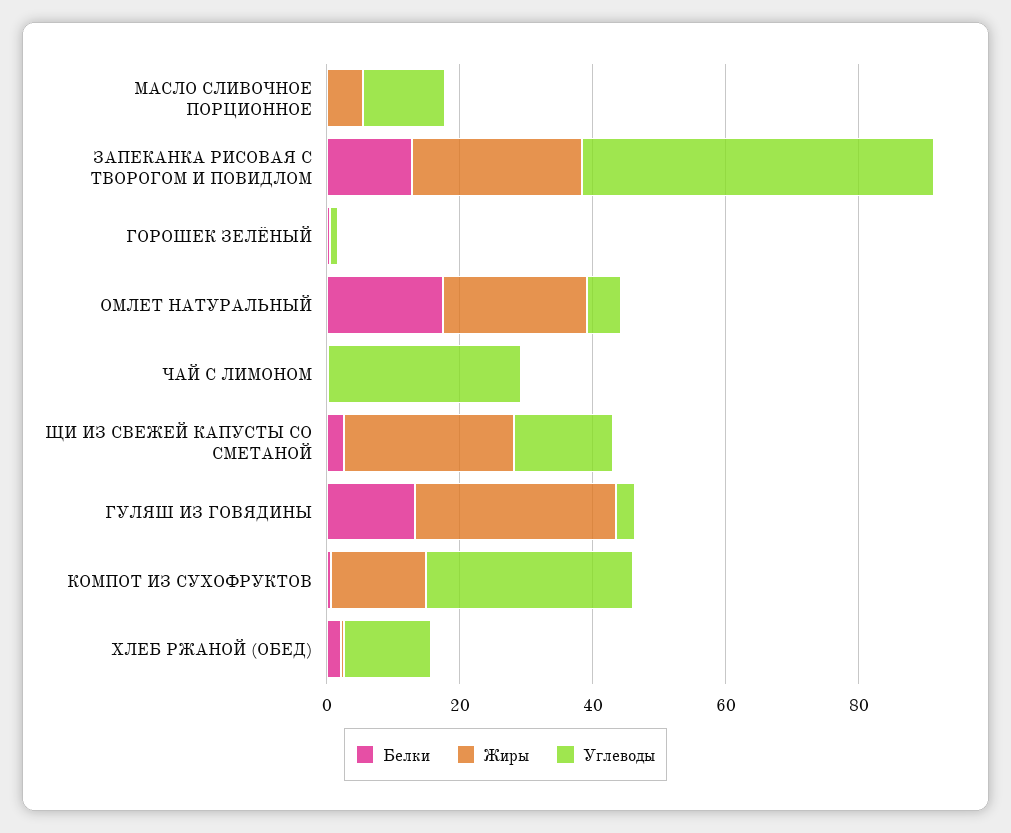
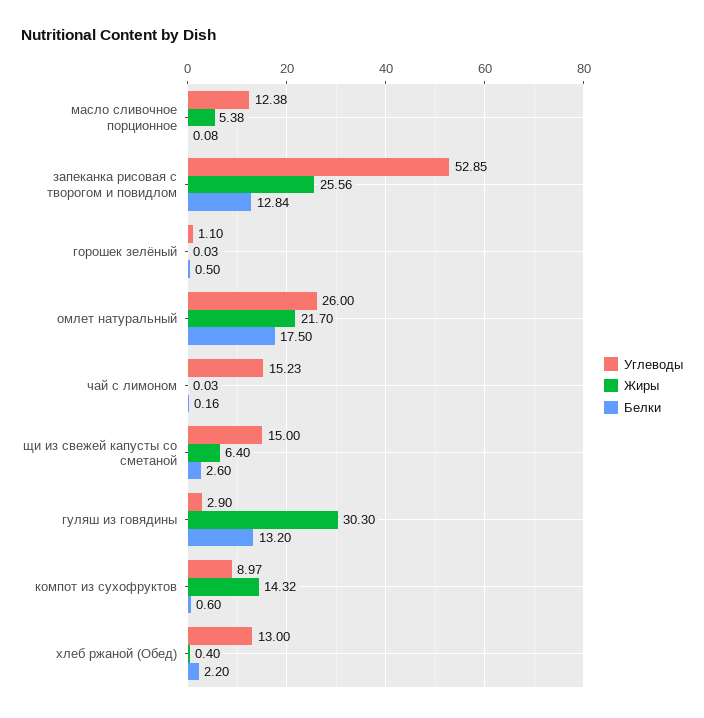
  {
    "Белки": {
      "МАСЛО СЛИВОЧНОЕ ПОРЦИОННОЕ": 0.08,
      "ЗАПЕКАНКА РИСОВАЯ С ТВОРОГОМ И ПОВИДЛОМ": 12.84,
      "ГОРОШЕК ЗЕЛЁНЫЙ": 0.5,
      "ОМЛЕТ НАТУРАЛЬНЫЙ": 17.5,
      "ЧАЙ С ЛИМОНОМ": 0.16,
      "ЩИ ИЗ СВЕЖЕЙ КАПУСТЫ СО СМЕТАНОЙ": 2.6,
      "ГУЛЯШ ИЗ ГОВЯДИНЫ": 13.2,
      "КОМПОТ ИЗ СУХОФРУКТОВ": 0.6,
      "ХЛЕБ РЖАНОЙ (ОБЕД)": 2.2
    },
    "Жиры": {
      "МАСЛО СЛИВОЧНОЕ ПОРЦИОННОЕ": 5.38,
      "ЗАПЕКАНКА РИСОВАЯ С ТВОРОГОМ И ПОВИДЛОМ": 25.56,
      "ГОРОШЕК ЗЕЛЁНЫЙ": 0.03,
      "ОМЛЕТ НАТУРАЛЬНЫЙ": 21.7,
      "ЧАЙ С ЛИМОНОМ": 0.03,
-     "ЩИ ИЗ СВЕЖЕЙ КАПУСТЫ СО СМЕТАНОЙ": 25,
+     "ЩИ ИЗ СВЕЖЕЙ КАПУСТЫ СО СМЕТАНОЙ": 6.4,
      "ГУЛЯШ ИЗ ГОВЯДИНЫ": 30.3,
      "КОМПОТ ИЗ СУХОФРУКТОВ": 14.32,
      "ХЛЕБ РЖАНОЙ (ОБЕД)": 0.4
    },
    "Углеводы": {
      "МАСЛО СЛИВОЧНОЕ ПОРЦИОННОЕ": 12.38,
      "ЗАПЕКАНКА РИСОВАЯ С ТВОРОГОМ И ПОВИДЛОМ": 52.85,
      "ГОРОШЕК ЗЕЛЁНЫЙ": 1.1,
-     "ОМЛЕТ НАТУРАЛЬНЫЙ": 5,
+     "ОМЛЕТ НАТУРАЛЬНЫЙ": 26,
-     "ЧАЙ С ЛИМОНОМ": 30,
+     "ЧАЙ С ЛИМОНОМ": 15.23,
      "ЩИ ИЗ СВЕЖЕЙ КАПУСТЫ СО СМЕТАНОЙ": 15,
      "ГУЛЯШ ИЗ ГОВЯДИНЫ": 2.9,
-     "КОМПОТ ИЗ СУХОФРУКТОВ": 30,
+     "КОМПОТ ИЗ СУХОФРУКТОВ": 8.97,
      "ХЛЕБ РЖАНОЙ (ОБЕД)": 13
    }
  }

